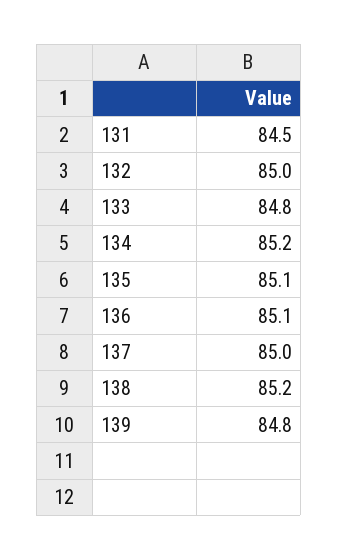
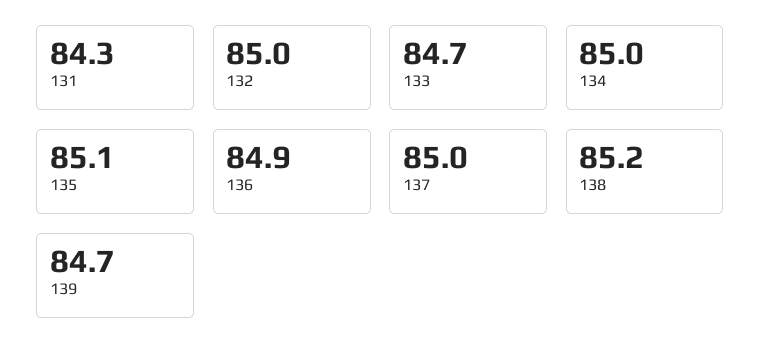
  {
-   "131": 84.5,
+   "131": 84.3,
    "132": 85,
-   "133": 84.8,
+   "133": 84.7,
-   "134": 85.2,
+   "134": 85,
    "135": 85.1,
-   "136": 85.1,
+   "136": 84.9,
    "137": 85,
    "138": 85.2,
-   "139": 84.8
+   "139": 84.7
  }

